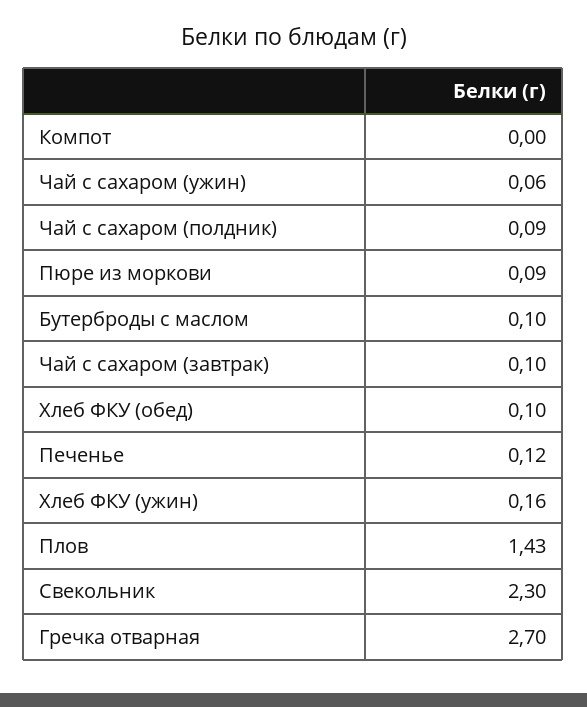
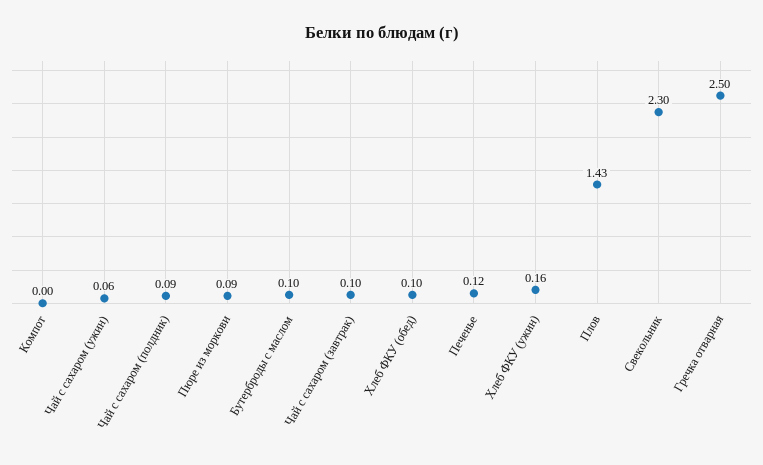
  {
    "Компот": 0,
    "Чай с сахаром (ужин)": 0.06,
    "Чай с сахаром (полдник)": 0.09,
    "Пюре из моркови": 0.09,
    "Бутерброды с маслом": 0.1,
    "Чай с сахаром (завтрак)": 0.1,
    "Хлеб ФКУ (обед)": 0.1,
    "Печенье": 0.12,
    "Хлеб ФКУ (ужин)": 0.16,
    "Плов": 1.43,
    "Свекольник": 2.3,
-   "Гречка отварная": 2.7
+   "Гречка отварная": 2.5
  }

